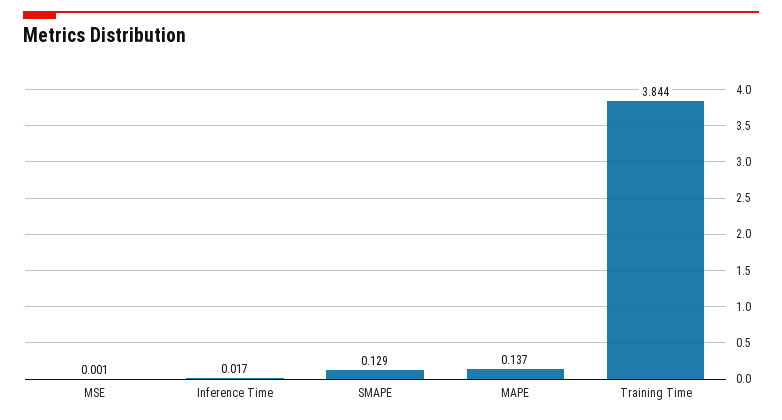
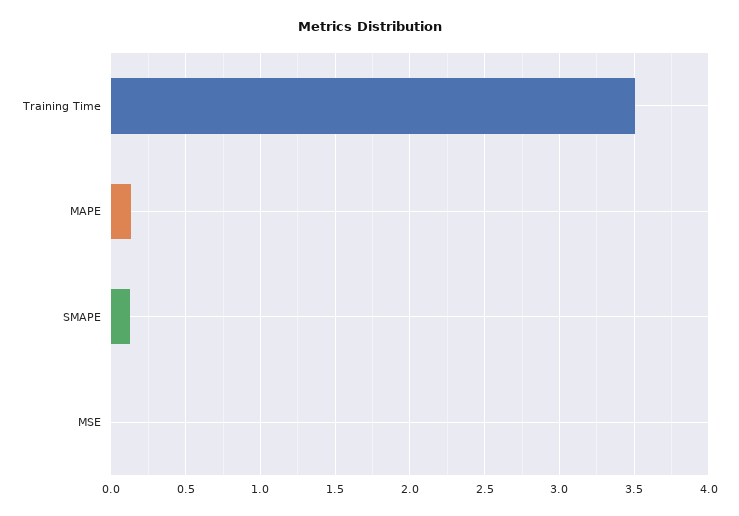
  {
    "MSE": 0.001,
-   "Inference Time": 0.017,
    "SMAPE": 0.129,
    "MAPE": 0.137,
-   "Training Time": 3.844
+   "Training Time": 3.5
  }

